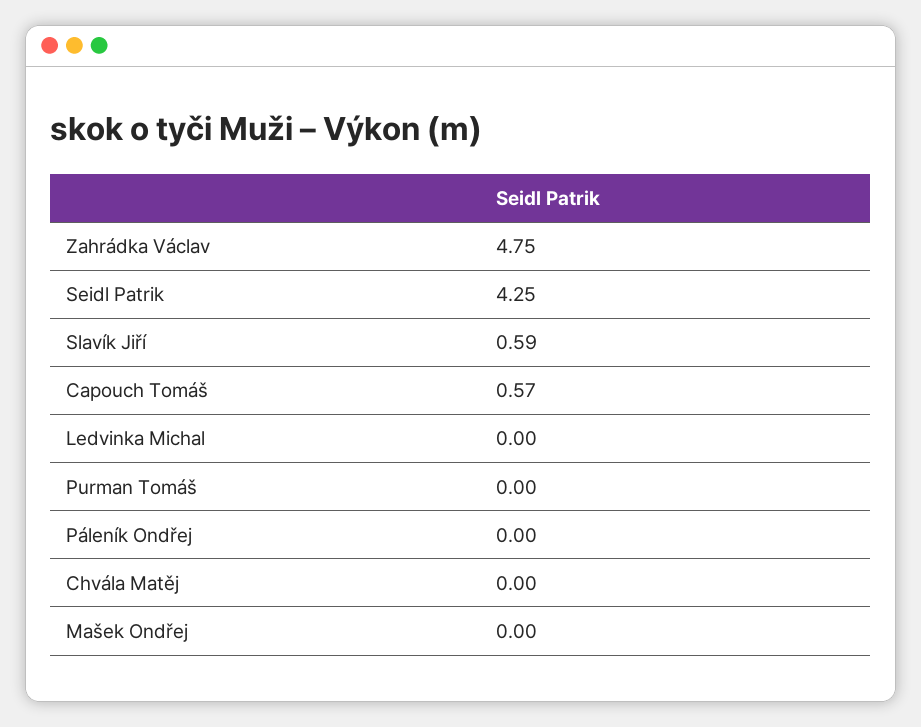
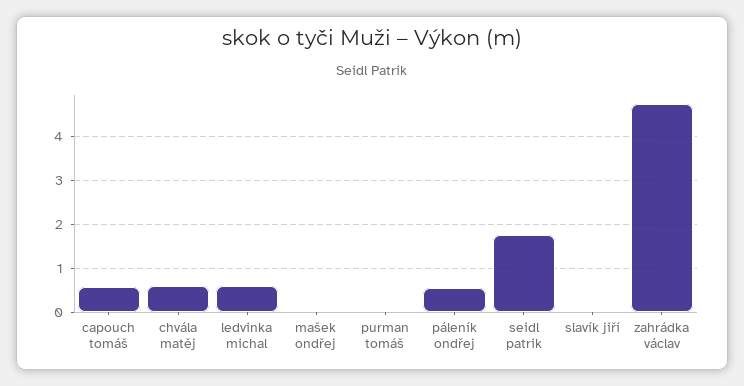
  {
    "Zahrádka Václav": 4.75,
-   "Seidl Patrik": 4.25,
+   "Seidl Patrik": 1.8,
-   "Slavík Jiří": 0.59,
+   "Slavík Jiří": 0,
    "Capouch Tomáš": 0.57,
-   "Ledvinka Michal": 0,
+   "Ledvinka Michal": 0.6,
    "Purman Tomáš": 0,
-   "Páleník Ondřej": 0,
+   "Páleník Ondřej": 0.6,
-   "Chvála Matěj": 0,
+   "Chvála Matěj": 0.6,
    "Mašek Ondřej": 0
  }

